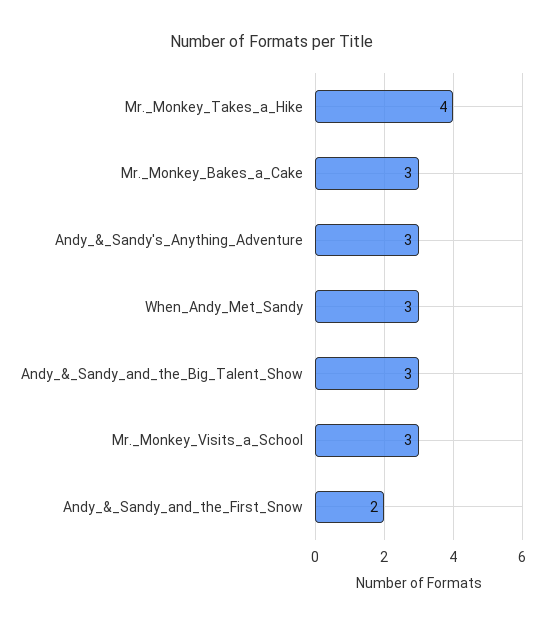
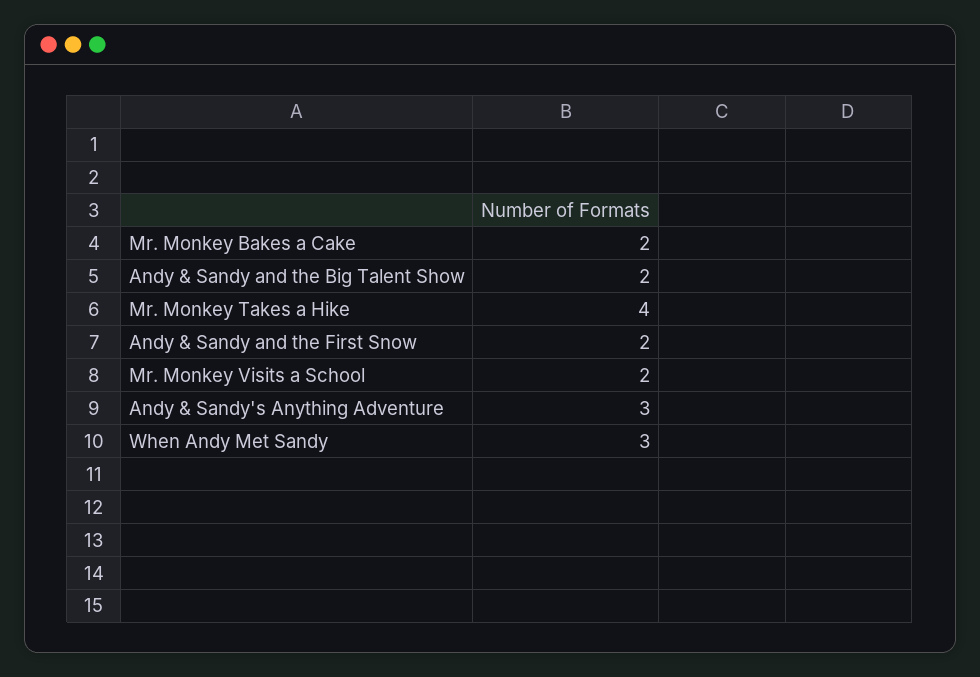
  {
    "Mr._Monkey_Takes_a_Hike": 4,
-   "Mr._Monkey_Bakes_a_Cake": 3,
+   "Mr._Monkey_Bakes_a_Cake": 2,
    "Andy_&_Sandy's_Anything_Adventure": 3,
    "When_Andy_Met_Sandy": 3,
-   "Andy_&_Sandy_and_the_Big_Talent_Show": 3,
+   "Andy_&_Sandy_and_the_Big_Talent_Show": 2,
-   "Mr._Monkey_Visits_a_School": 3,
+   "Mr._Monkey_Visits_a_School": 2,
    "Andy_&_Sandy_and_the_First_Snow": 2
  }

